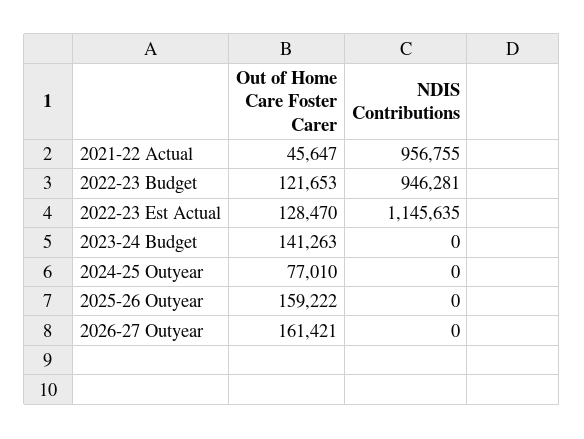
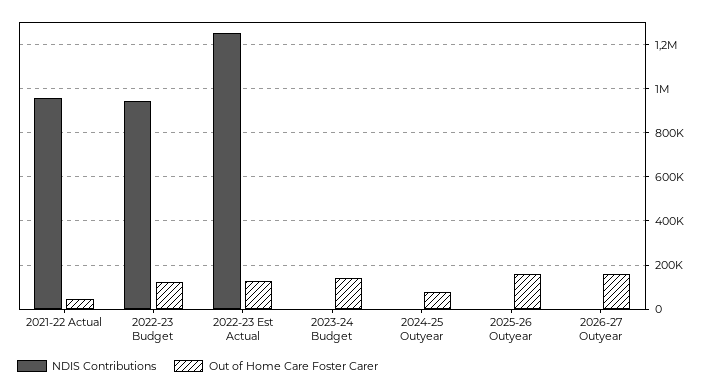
  {
    "Out of Home Care Foster Carer": {
      "2021-22 Actual": 45647,
      "2022-23 Budget": 121653,
      "2022-23 Est Actual": 128470,
      "2023-24 Budget": 141263,
      "2024-25 Outyear": 77010,
      "2025-26 Outyear": 159222,
      "2026-27 Outyear": 161421
    },
    "NDIS Contributions": {
      "2021-22 Actual": 956755,
      "2022-23 Budget": 946281,
-     "2022-23 Est Actual": 1145635,
+     "2022-23 Est Actual": 1250000,
      "2023-24 Budget": 0,
      "2024-25 Outyear": 0,
      "2025-26 Outyear": 0,
      "2026-27 Outyear": 0
    }
  }

